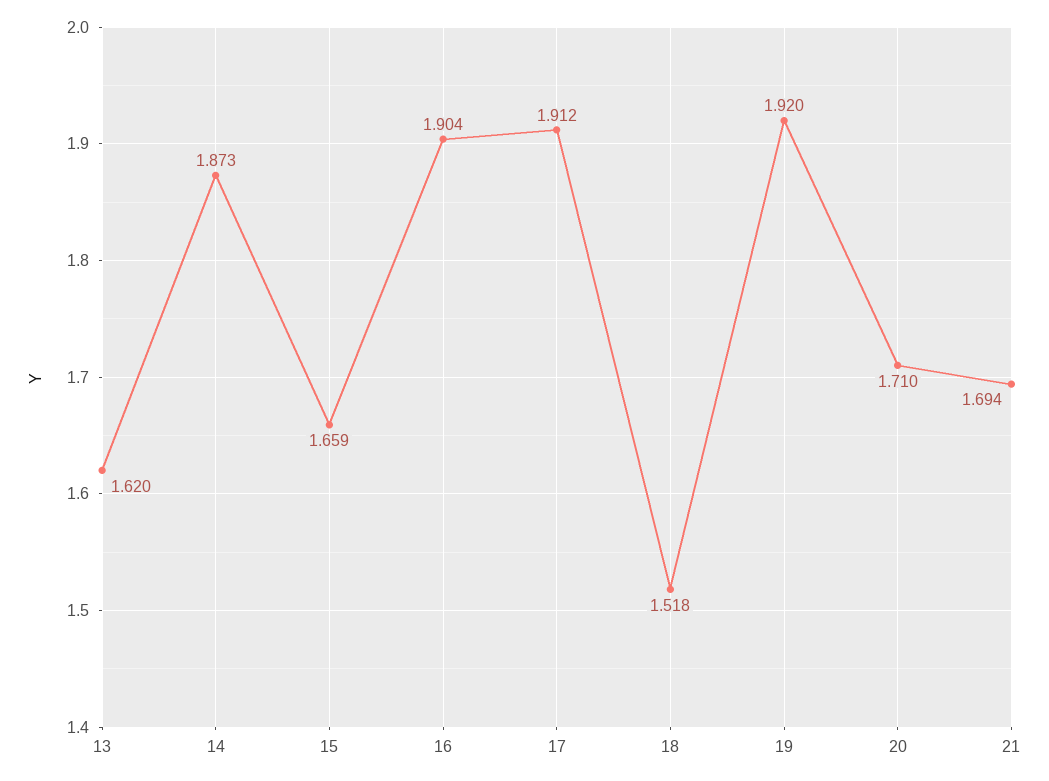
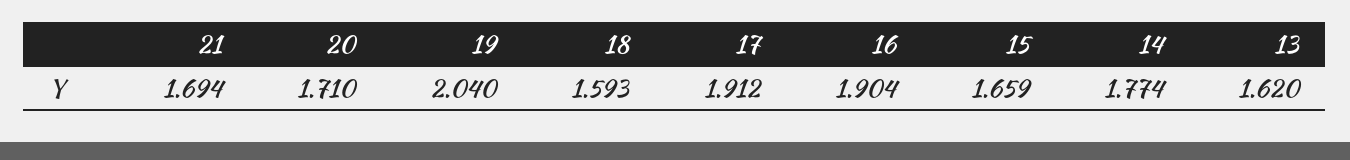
  {
    "13": 1.62,
-   "14": 1.873,
+   "14": 1.774,
    "15": 1.659,
    "16": 1.904,
    "17": 1.912,
-   "18": 1.518,
+   "18": 1.593,
-   "19": 1.92,
+   "19": 2.04,
    "20": 1.71,
    "21": 1.694
  }

